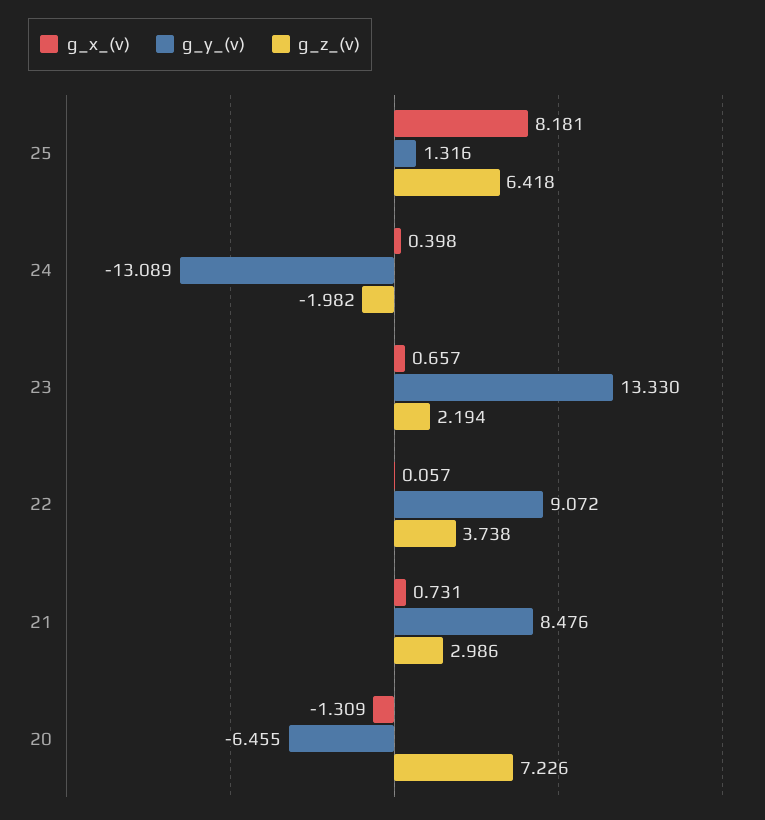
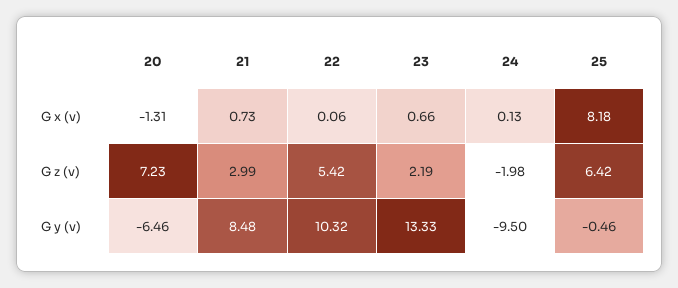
  {
    "g_x_(v)": {
      "25": 8.181,
-     "24": 0.398,
+     "24": 0.13,
      "23": 0.657,
      "22": 0.057,
      "21": 0.731,
      "20": -1.309
    },
    "g_y_(v)": {
-     "25": 1.316,
+     "25": -0.46,
-     "24": -13.089,
+     "24": -9.5,
      "23": 13.33,
-     "22": 9.072,
+     "22": 10.32,
      "21": 8.476,
      "20": -6.455
    },
    "g_z_(v)": {
      "25": 6.418,
      "24": -1.982,
      "23": 2.194,
-     "22": 3.738,
+     "22": 5.42,
      "21": 2.986,
      "20": 7.226
    }
  }

